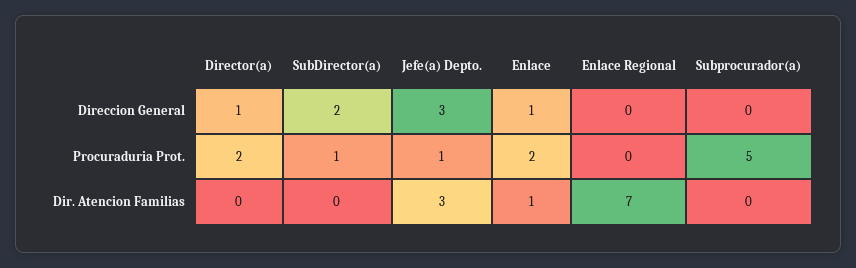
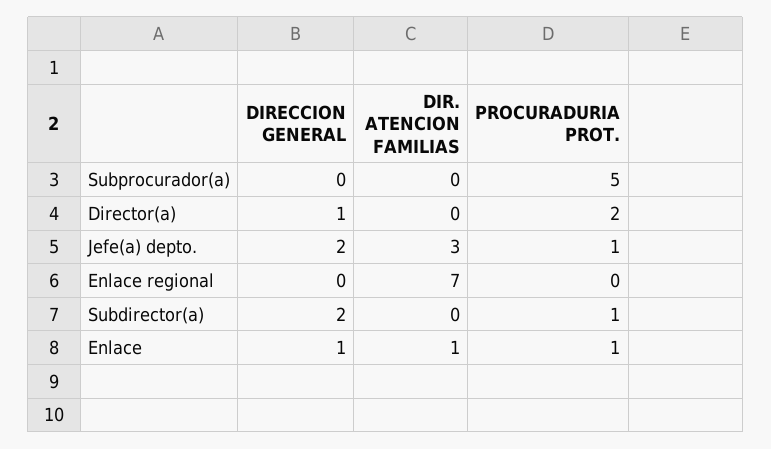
  {
    "Director(a)": {
      "Direccion General": 1,
      "Procuraduria Prot.": 2,
      "Dir. Atencion Familias": 0
    },
    "SubDirector(a)": {
      "Direccion General": 2,
      "Procuraduria Prot.": 1,
      "Dir. Atencion Familias": 0
    },
    "Jefe(a) Depto.": {
-     "Direccion General": 3,
+     "Direccion General": 2,
      "Procuraduria Prot.": 1,
      "Dir. Atencion Familias": 3
    },
    "Enlace": {
      "Direccion General": 1,
-     "Procuraduria Prot.": 2,
+     "Procuraduria Prot.": 1,
      "Dir. Atencion Familias": 1
    },
    "Enlace Regional": {
      "Direccion General": 0,
      "Procuraduria Prot.": 0,
      "Dir. Atencion Familias": 7
    },
    "Subprocurador(a)": {
      "Direccion General": 0,
      "Procuraduria Prot.": 5,
      "Dir. Atencion Familias": 0
    }
  }

